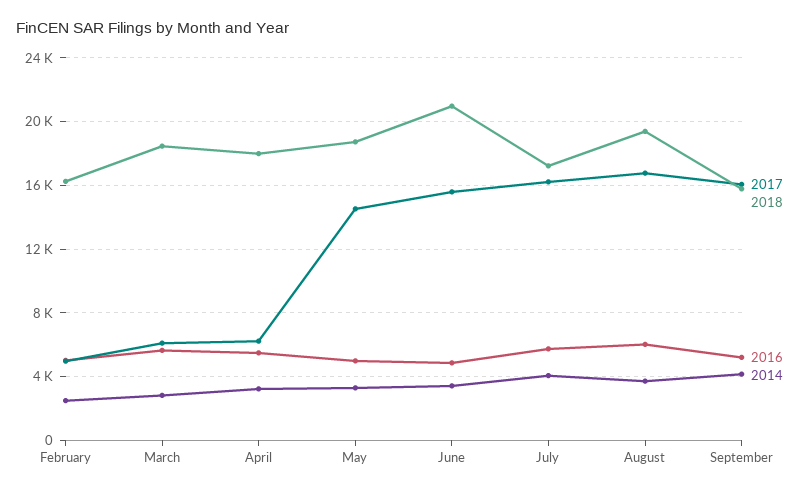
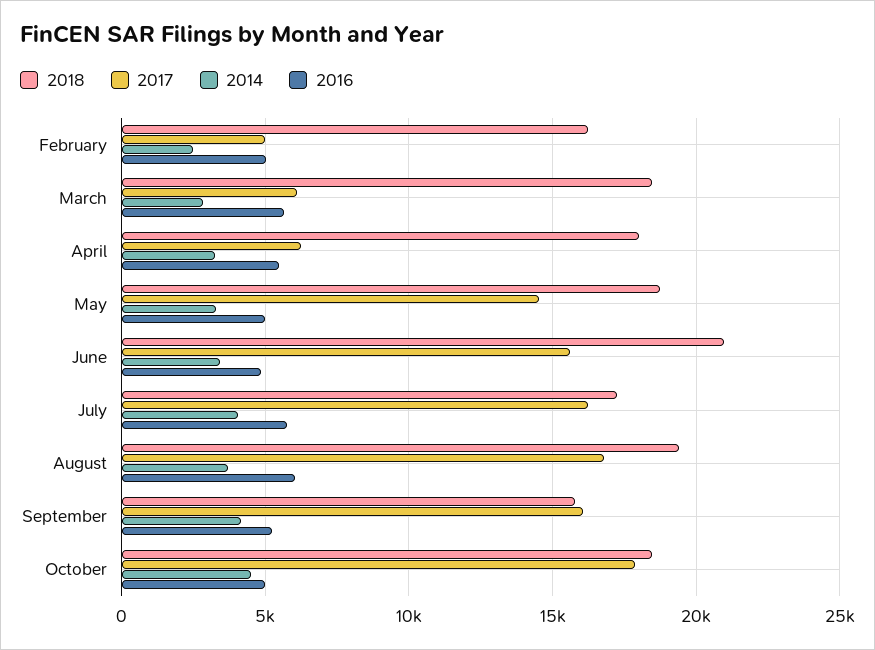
  {
    "2017": {
      "February": 5000,
      "March": 6000,
      "April": 6000,
      "May": 14500,
      "June": 15500,
      "July": 16000,
      "August": 17000,
-     "September": 16000
+     "September": 16000,
+     "October": 18000
    },
    "2018": {
      "February": 16000,
      "March": 18500,
      "April": 18000,
      "May": 18500,
      "June": 21000,
      "July": 17000,
      "August": 19500,
-     "September": 16000
+     "September": 16000,
+     "October": 18500
    },
    "2016": {
      "February": 5000,
      "March": 5500,
      "April": 5500,
      "May": 5000,
      "June": 5000,
      "July": 5500,
      "August": 6000,
-     "September": 5000
+     "September": 5000,
+     "October": 5000
    },
    "2014": {
      "February": 2500,
      "March": 3000,
      "April": 3000,
      "May": 3500,
      "June": 3500,
      "July": 4000,
      "August": 3500,
-     "September": 4000
+     "September": 4000,
+     "October": 4500
    }
  }

